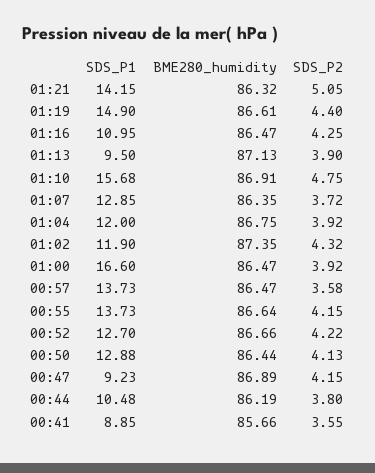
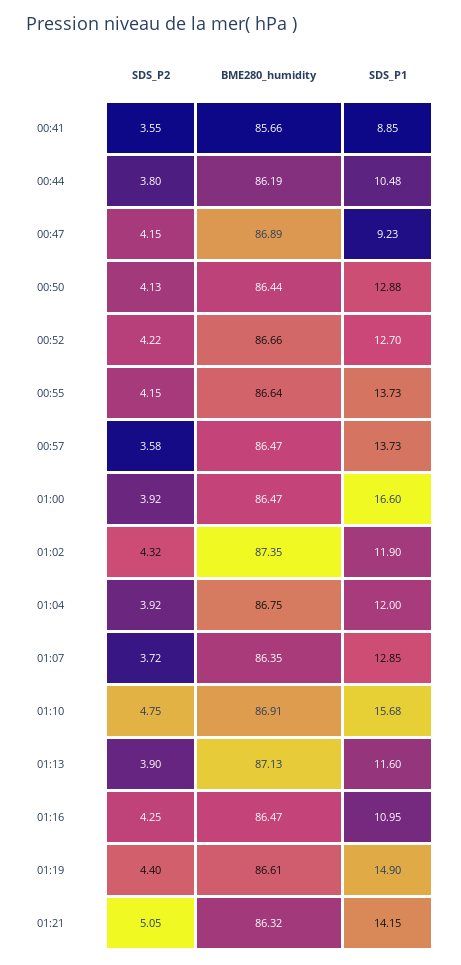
  {
    "SDS_P1": {
      "01:21": 14.15,
      "01:19": 14.9,
      "01:16": 10.95,
-     "01:13": 9.5,
+     "01:13": 11.6,
      "01:10": 15.68,
      "01:07": 12.85,
      "01:04": 12,
      "01:02": 11.9,
      "01:00": 16.6,
      "00:57": 13.73,
      "00:55": 13.73,
      "00:52": 12.7,
      "00:50": 12.88,
      "00:47": 9.23,
      "00:44": 10.48,
      "00:41": 8.85
    },
    "BME280_humidity": {
      "01:21": 86.32,
      "01:19": 86.61,
      "01:16": 86.47,
      "01:13": 87.13,
      "01:10": 86.91,
      "01:07": 86.35,
      "01:04": 86.75,
      "01:02": 87.35,
      "01:00": 86.47,
      "00:57": 86.47,
      "00:55": 86.64,
      "00:52": 86.66,
      "00:50": 86.44,
      "00:47": 86.89,
      "00:44": 86.19,
      "00:41": 85.66
    },
    "SDS_P2": {
      "01:21": 5.05,
      "01:19": 4.4,
      "01:16": 4.25,
      "01:13": 3.9,
      "01:10": 4.75,
      "01:07": 3.72,
      "01:04": 3.92,
      "01:02": 4.32,
      "01:00": 3.92,
      "00:57": 3.58,
      "00:55": 4.15,
      "00:52": 4.22,
      "00:50": 4.13,
      "00:47": 4.15,
      "00:44": 3.8,
      "00:41": 3.55
    }
  }

